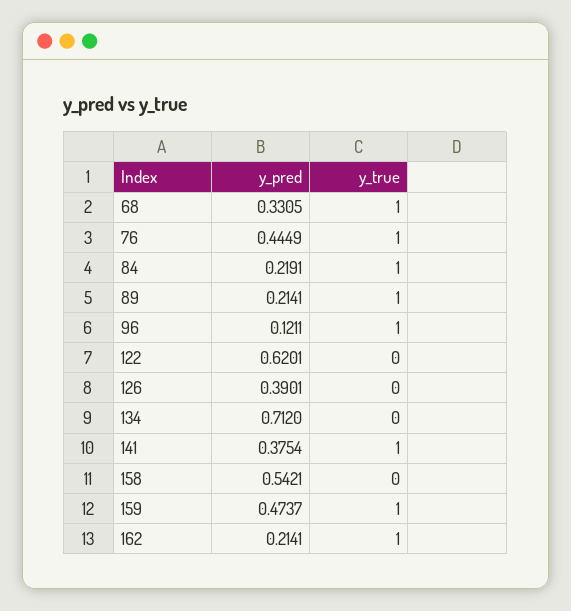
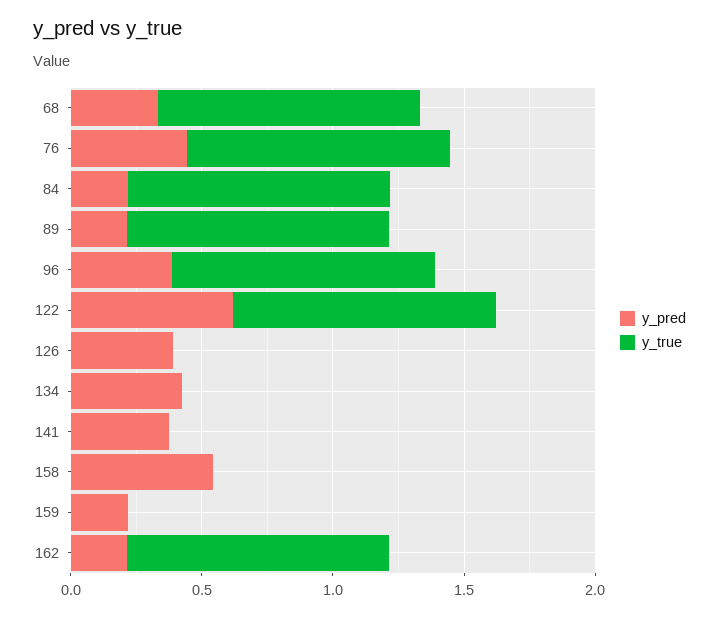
  {
    "y_pred": {
      "68": 0.3305,
      "76": 0.4449,
      "84": 0.2191,
      "89": 0.2141,
-     "96": 0.1211,
+     "96": 0.4,
      "122": 0.6201,
      "126": 0.3901,
-     "134": 0.712,
+     "134": 0.4,
      "141": 0.3754,
      "158": 0.5421,
-     "159": 0.4737,
+     "159": 0.2,
      "162": 0.2141
    },
    "y_true": {
      "68": 1,
      "76": 1,
      "84": 1,
      "89": 1,
      "96": 1,
-     "122": 0,
+     "122": 1,
      "126": 0,
      "134": 0,
-     "141": 1,
+     "141": 0,
      "158": 0,
-     "159": 1,
+     "159": 0,
      "162": 1
    }
  }

